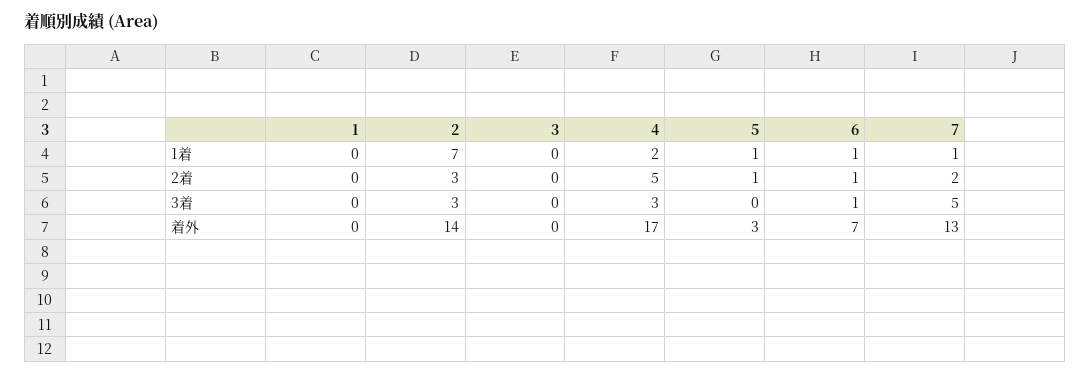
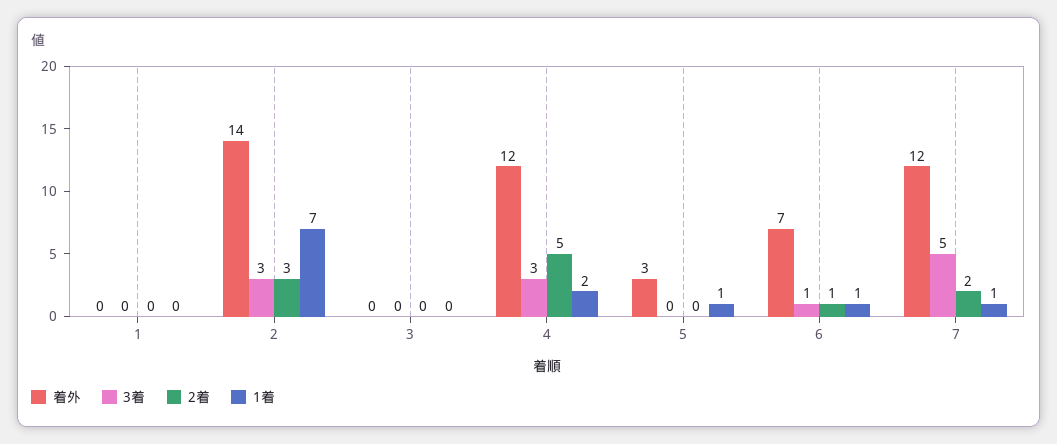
  {
    "1着": {
      "1": 0,
      "2": 7,
      "3": 0,
      "4": 2,
      "5": 1,
      "6": 1,
      "7": 1
    },
    "2着": {
      "1": 0,
      "2": 3,
      "3": 0,
      "4": 5,
-     "5": 1,
+     "5": 0,
      "6": 1,
      "7": 2
    },
    "3着": {
      "1": 0,
      "2": 3,
      "3": 0,
      "4": 3,
      "5": 0,
      "6": 1,
      "7": 5
    },
    "着外": {
      "1": 0,
      "2": 14,
      "3": 0,
-     "4": 17,
+     "4": 12,
      "5": 3,
      "6": 7,
-     "7": 13
+     "7": 12
    }
  }

